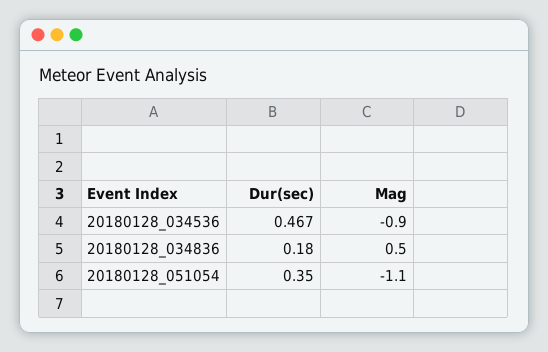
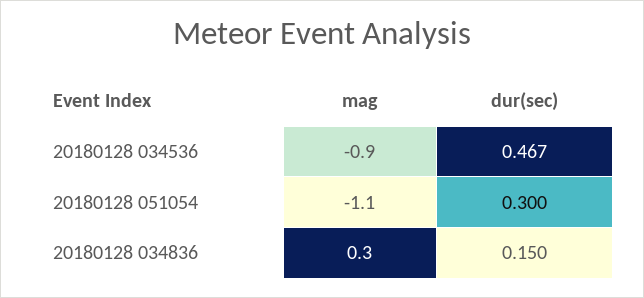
  {
    "Dur(sec)": {
      "20180128_034536": 0.467,
-     "20180128_034836": 0.18,
+     "20180128_034836": 0.15,
-     "20180128_051054": 0.35
+     "20180128_051054": 0.3
    },
    "Mag": {
      "20180128_034536": -0.9,
-     "20180128_034836": 0.5,
+     "20180128_034836": 0.3,
      "20180128_051054": -1.1
    }
  }

